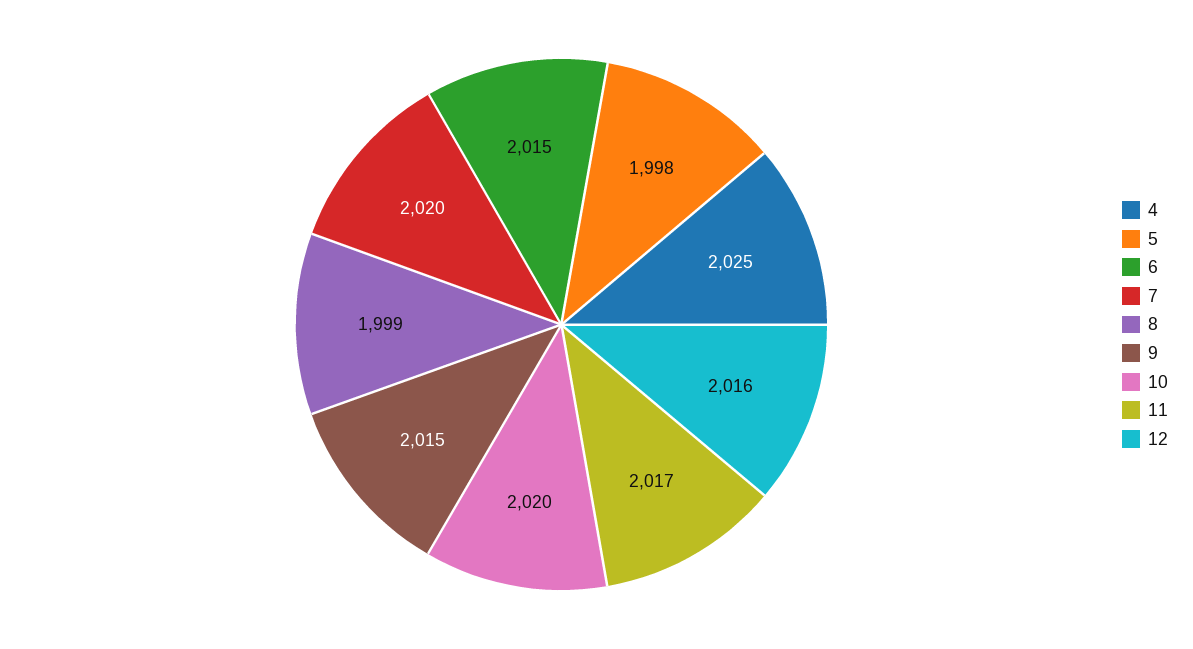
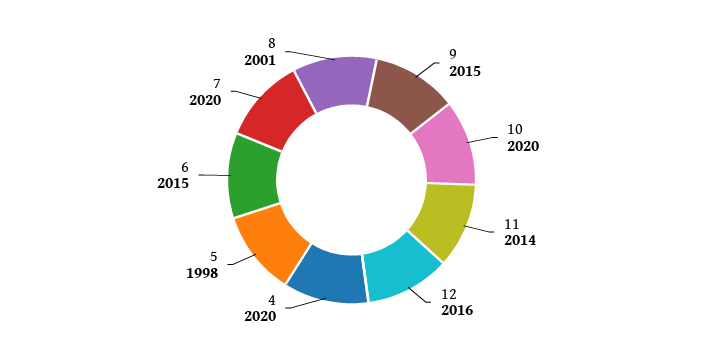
  {
-   "4": 2025,
+   "4": 2020,
    "5": 1998,
    "6": 2015,
    "7": 2020,
-   "8": 1999,
+   "8": 2001,
    "9": 2015,
    "10": 2020,
-   "11": 2017,
+   "11": 2014,
    "12": 2016
  }

